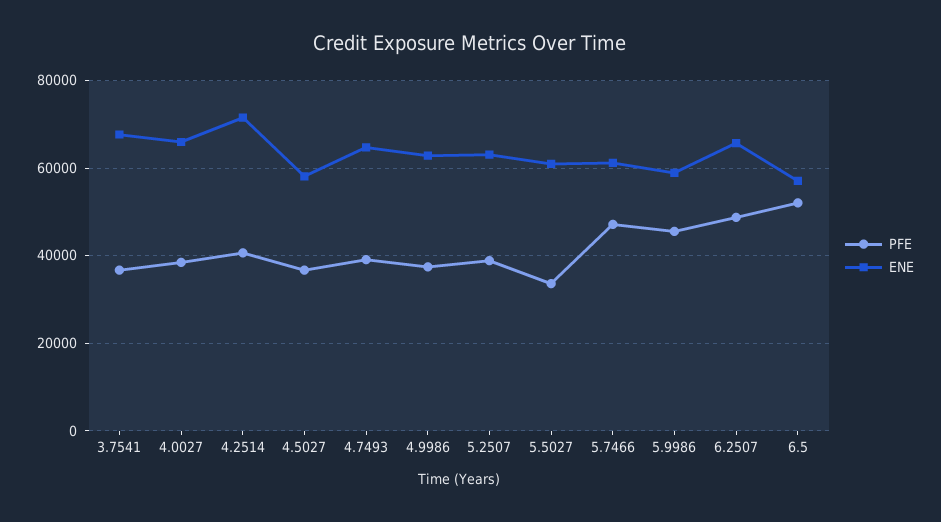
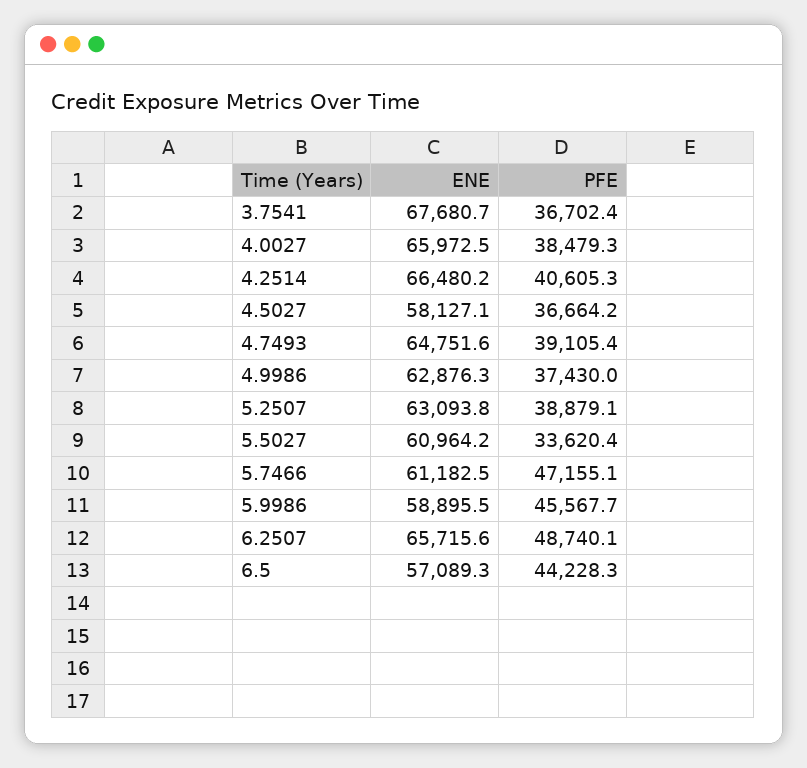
  {
    "PFE": {
      "3.7541": 36702.4,
      "4.0027": 38479.3,
      "4.2514": 40605.3,
      "4.5027": 36664.2,
      "4.7493": 39105.4,
      "4.9986": 37430,
      "5.2507": 38879.1,
      "5.5027": 33620.4,
      "5.7466": 47155.1,
      "5.9986": 45567.7,
      "6.2507": 48740.1,
-     "6.5": 52000
+     "6.5": 44228.3
    },
    "ENE": {
      "3.7541": 67680.7,
      "4.0027": 65972.5,
-     "4.2514": 72000,
+     "4.2514": 66480.2,
      "4.5027": 58127.1,
      "4.7493": 64751.6,
      "4.9986": 62876.3,
      "5.2507": 63093.8,
      "5.5027": 60964.2,
      "5.7466": 61182.5,
      "5.9986": 58895.5,
      "6.2507": 65715.6,
      "6.5": 57089.3
    }
  }

